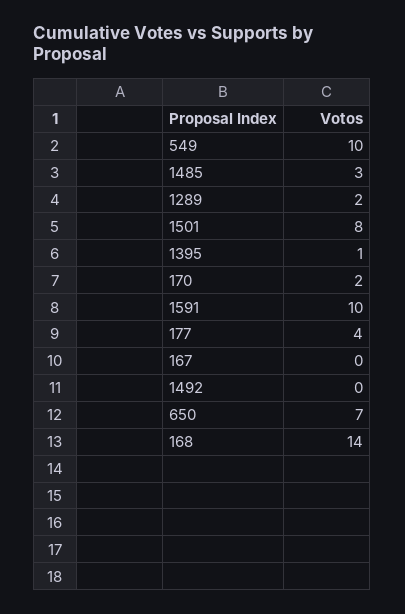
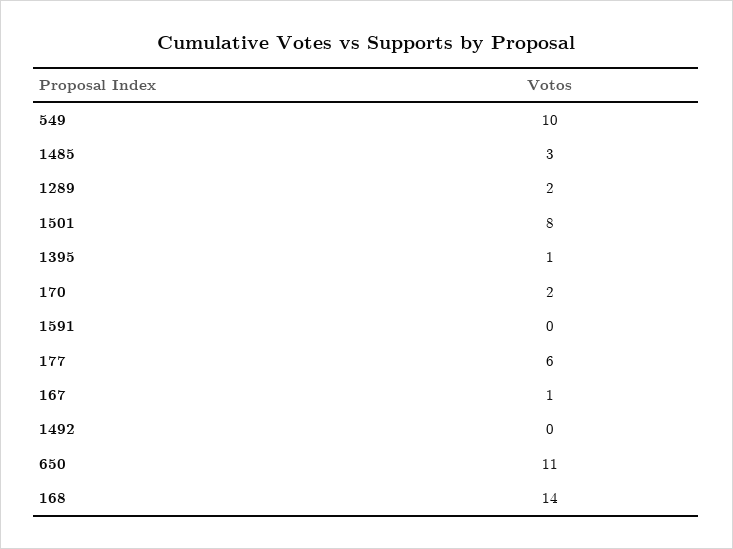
  {
    "549": 10,
    "1485": 3,
    "1289": 2,
    "1501": 8,
    "1395": 1,
    "170": 2,
-   "1591": 10,
+   "1591": 0,
-   "177": 4,
+   "177": 6,
-   "167": 0,
+   "167": 1,
    "1492": 0,
-   "650": 7,
+   "650": 11,
    "168": 14
  }

